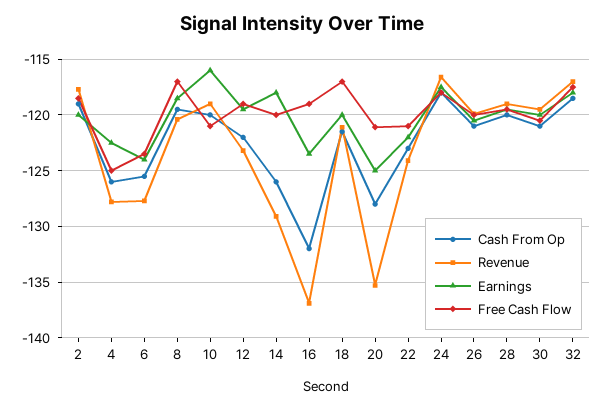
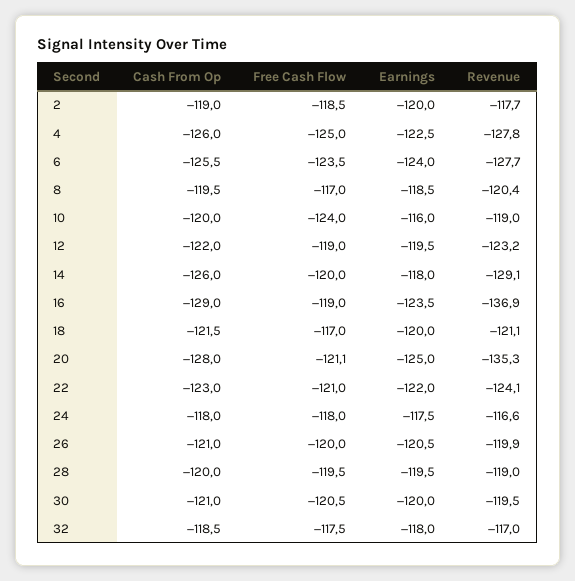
  {
    "Cash From Op": {
      "2": -119,
      "4": -126,
      "6": -125.5,
      "8": -119.5,
      "10": -120,
      "12": -122,
      "14": -126,
-     "16": -132,
+     "16": -129,
      "18": -121.5,
      "20": -128,
      "22": -123,
      "24": -118,
      "26": -121,
      "28": -120,
      "30": -121,
      "32": -118.5
    },
    "Revenue": {
      "2": -117.7,
      "4": -127.8,
      "6": -127.7,
      "8": -120.4,
      "10": -119,
      "12": -123.2,
      "14": -129.1,
      "16": -136.9,
      "18": -121.1,
      "20": -135.3,
      "22": -124.1,
      "24": -116.6,
      "26": -119.9,
      "28": -119,
      "30": -119.5,
      "32": -117
    },
    "Earnings": {
      "2": -120,
      "4": -122.5,
      "6": -124,
      "8": -118.5,
      "10": -116,
      "12": -119.5,
      "14": -118,
      "16": -123.5,
      "18": -120,
      "20": -125,
      "22": -122,
      "24": -117.5,
      "26": -120.5,
      "28": -119.5,
      "30": -120,
      "32": -118
    },
    "Free Cash Flow": {
      "2": -118.5,
      "4": -125,
      "6": -123.5,
      "8": -117,
-     "10": -121,
+     "10": -124,
      "12": -119,
      "14": -120,
      "16": -119,
      "18": -117,
      "20": -121.1,
      "22": -121,
      "24": -118,
      "26": -120,
      "28": -119.5,
      "30": -120.5,
      "32": -117.5
    }
  }

